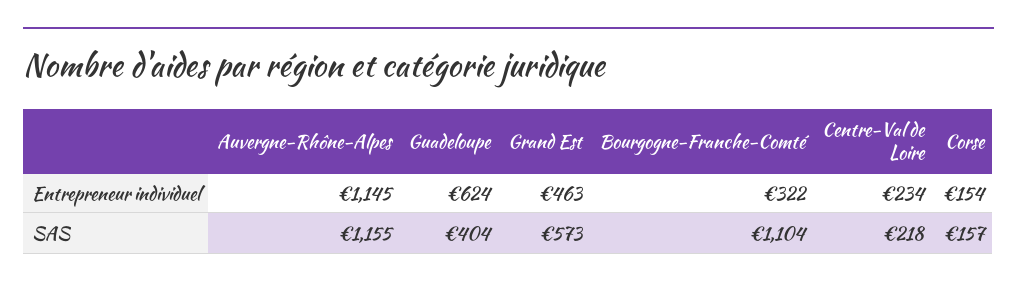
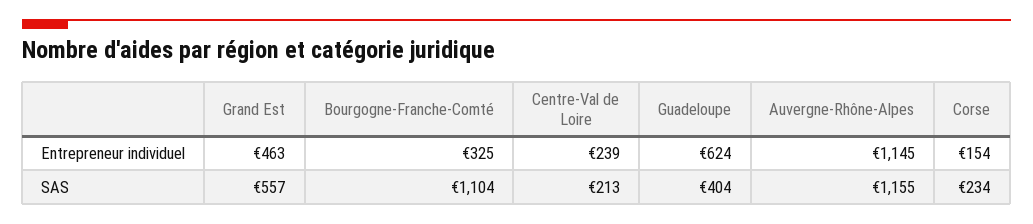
  {
    "Auvergne-Rhône-Alpes": {
      "Entrepreneur individuel": 1145,
      "SAS": 1155
    },
    "Guadeloupe": {
      "Entrepreneur individuel": 624,
      "SAS": 404
    },
    "Grand Est": {
      "Entrepreneur individuel": 463,
-     "SAS": 573
+     "SAS": 557
    },
    "Bourgogne-Franche-Comté": {
-     "Entrepreneur individuel": 322,
+     "Entrepreneur individuel": 325,
      "SAS": 1104
    },
    "Centre-Val de Loire": {
-     "Entrepreneur individuel": 234,
+     "Entrepreneur individuel": 239,
-     "SAS": 218
+     "SAS": 213
    },
    "Corse": {
      "Entrepreneur individuel": 154,
-     "SAS": 157
+     "SAS": 234
    }
  }

